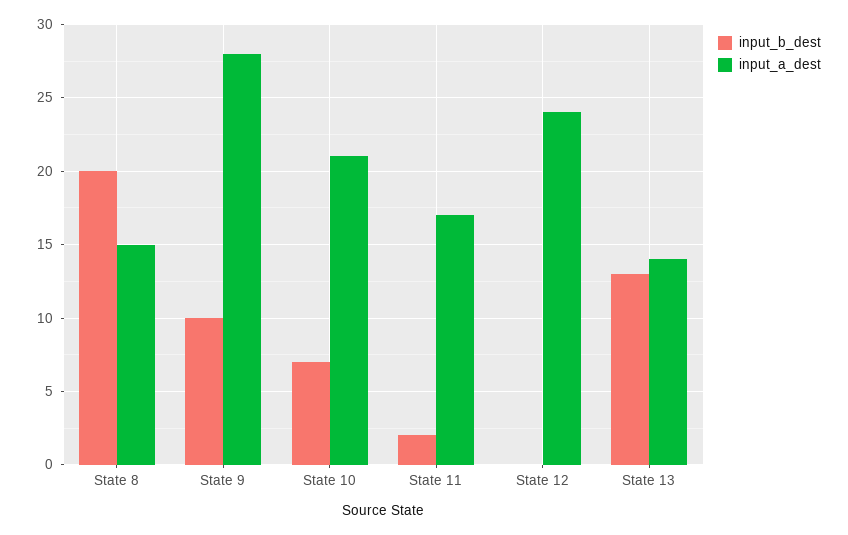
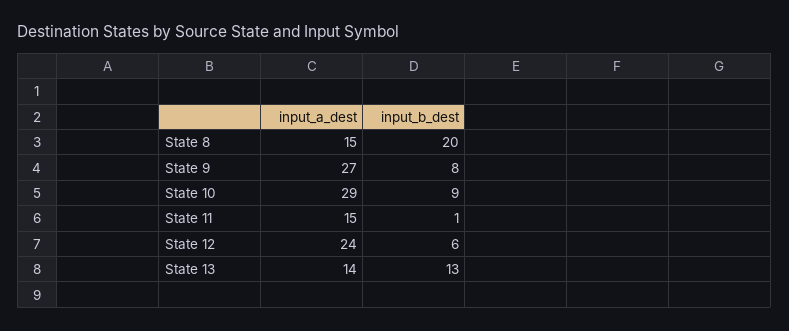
  {
    "input_b_dest": {
      "State 8": 20,
-     "State 9": 10,
+     "State 9": 8,
-     "State 10": 7,
+     "State 10": 9,
-     "State 11": 2,
+     "State 11": 1,
-     "State 12": 0,
+     "State 12": 6,
      "State 13": 13
    },
    "input_a_dest": {
      "State 8": 15,
-     "State 9": 28,
+     "State 9": 27,
-     "State 10": 21,
+     "State 10": 29,
-     "State 11": 17,
+     "State 11": 15,
      "State 12": 24,
      "State 13": 14
    }
  }

